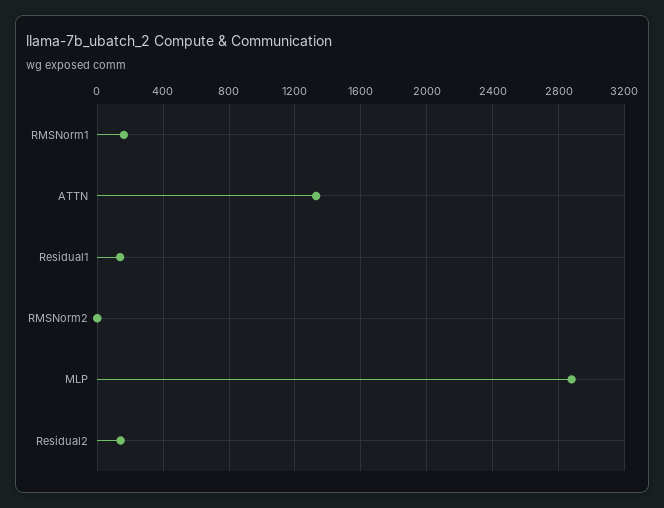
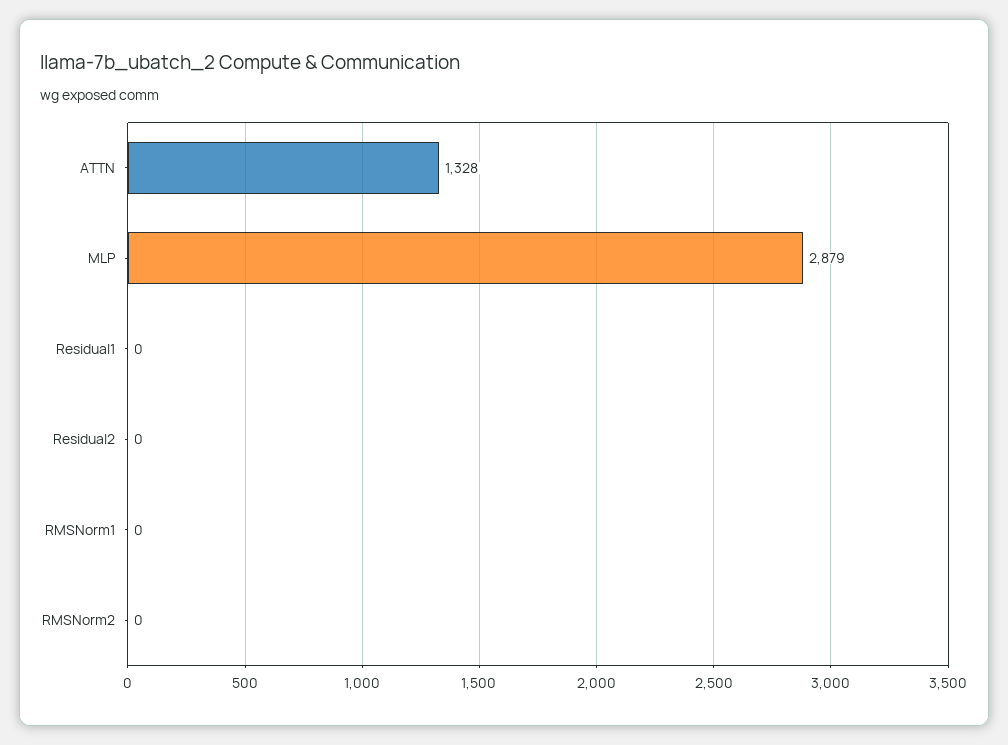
  {
-   "RMSNorm1": 150,
+   "RMSNorm1": 0,
    "ATTN": 1328,
-   "Residual1": 150,
+   "Residual1": 0,
    "RMSNorm2": 0,
    "MLP": 2879,
-   "Residual2": 150
+   "Residual2": 0
  }

